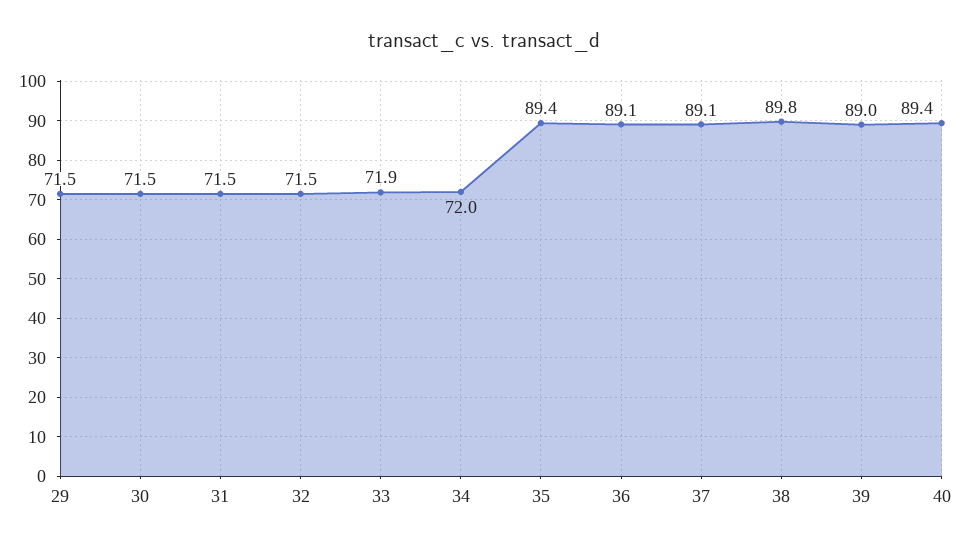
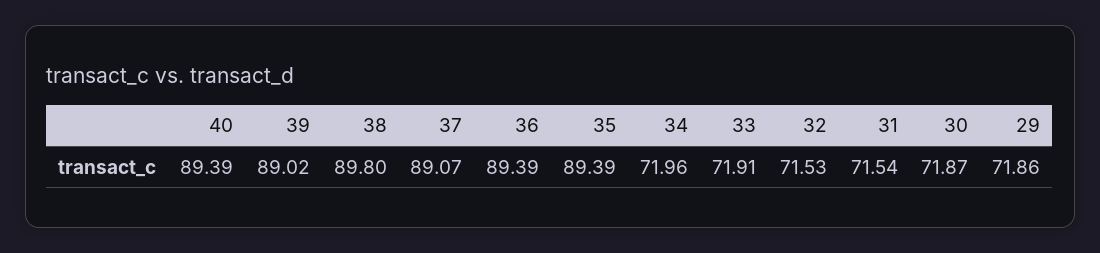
  {
-   "29": 71.5,
+   "29": 71.86,
-   "30": 71.5,
+   "30": 71.87,
    "31": 71.54,
    "32": 71.53,
    "33": 71.91,
    "34": 71.96,
    "35": 89.39,
-   "36": 89.1,
+   "36": 89.39,
    "37": 89.07,
    "38": 89.8,
    "39": 89.02,
    "40": 89.39
  }

